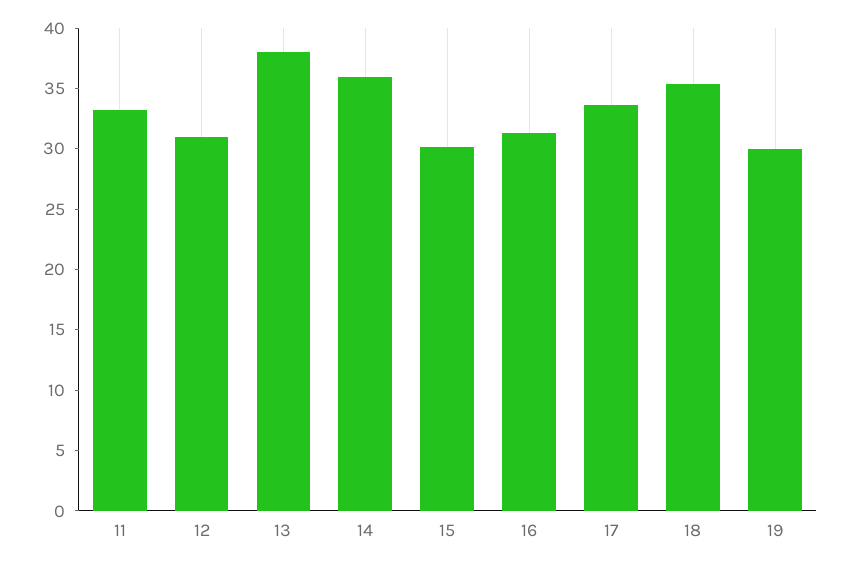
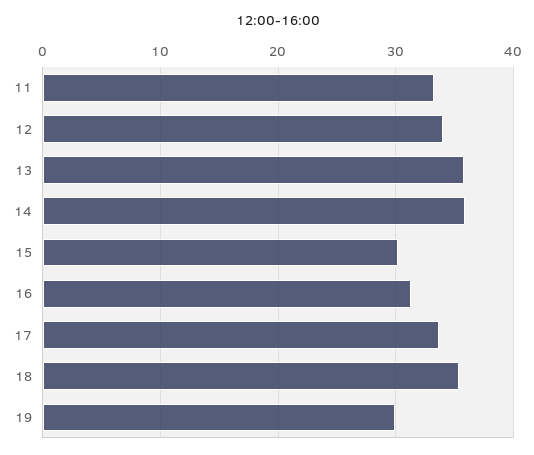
  {
    "11": 33,
-   "12": 31,
+   "12": 34,
-   "13": 38,
+   "13": 36,
    "14": 36,
    "15": 30,
    "16": 31,
    "17": 34,
    "18": 35,
    "19": 30
  }

